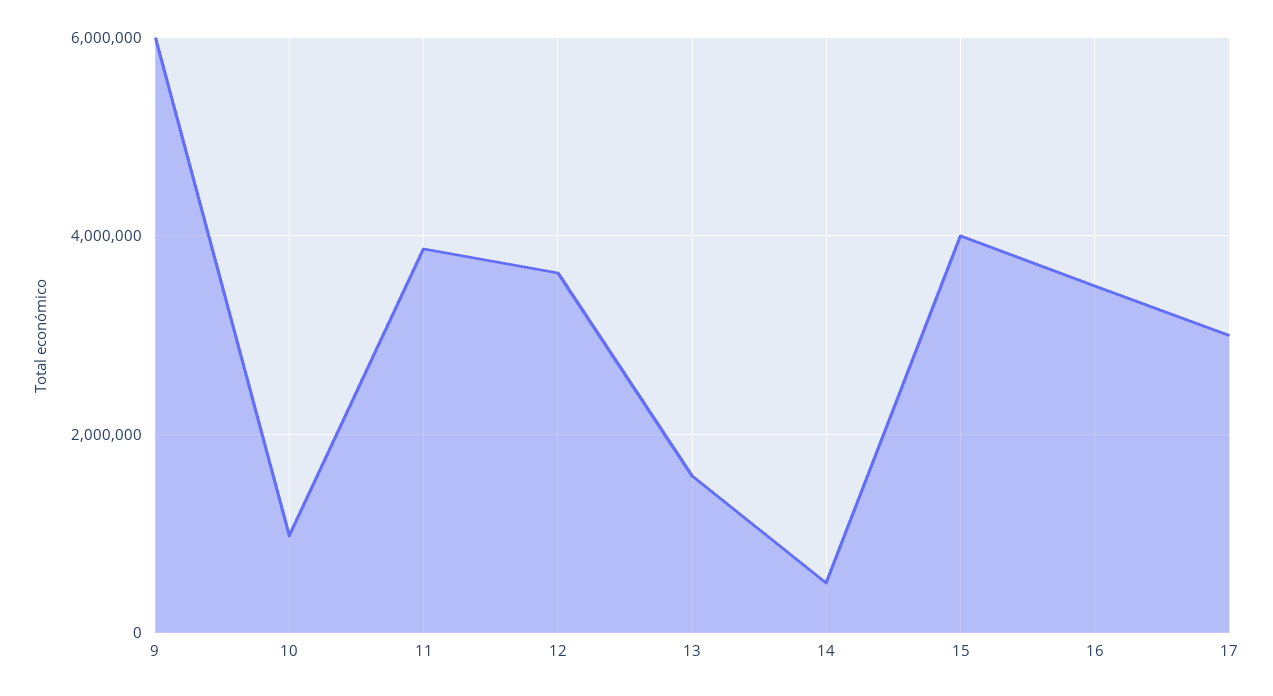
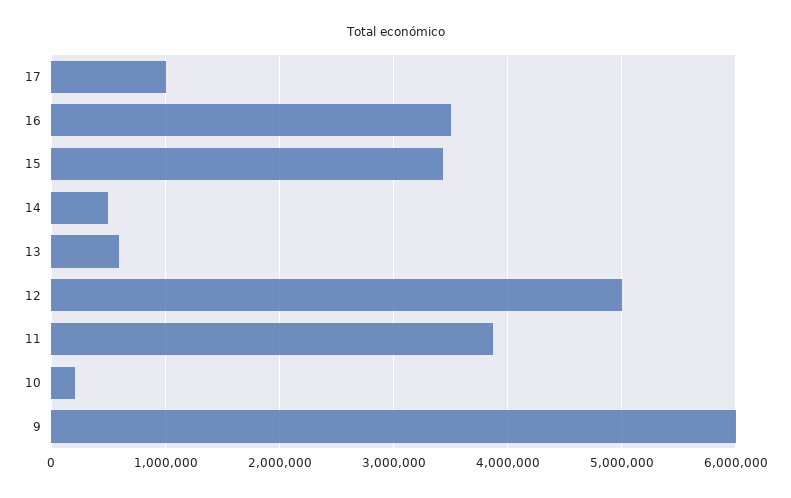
  {
    "9": 6000000,
-   "10": 1000000,
+   "10": 200000,
    "11": 3900000,
-   "12": 3600000,
+   "12": 5000000,
-   "13": 1600000,
+   "13": 600000,
    "14": 500000,
-   "15": 4000000,
+   "15": 3400000,
    "16": 3500000,
-   "17": 3000000
+   "17": 1000000
  }

